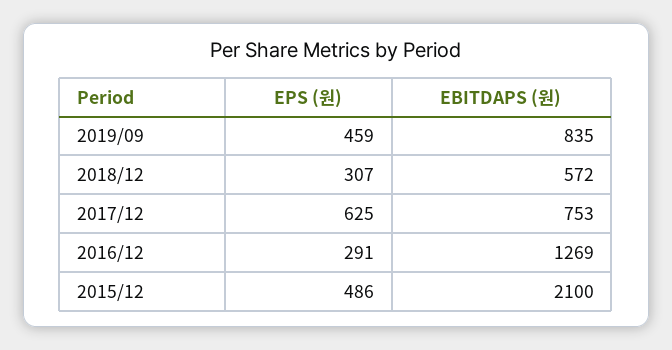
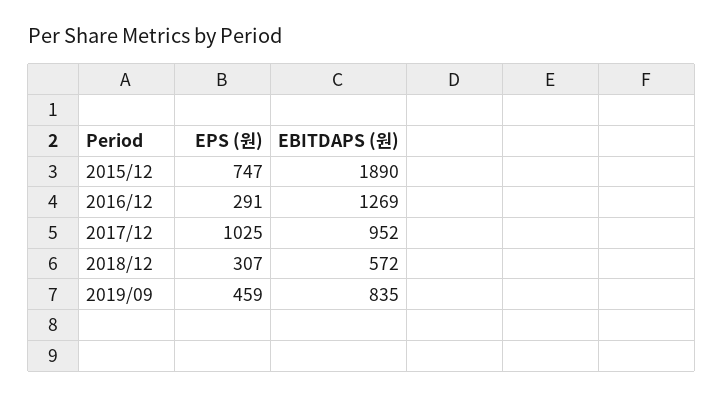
  {
    "EPS (원)": {
      "2019/09": 459,
      "2018/12": 307,
-     "2017/12": 625,
+     "2017/12": 1025,
      "2016/12": 291,
-     "2015/12": 486
+     "2015/12": 747
    },
    "EBITDAPS (원)": {
      "2019/09": 835,
      "2018/12": 572,
-     "2017/12": 753,
+     "2017/12": 952,
      "2016/12": 1269,
-     "2015/12": 2100
+     "2015/12": 1890
    }
  }

